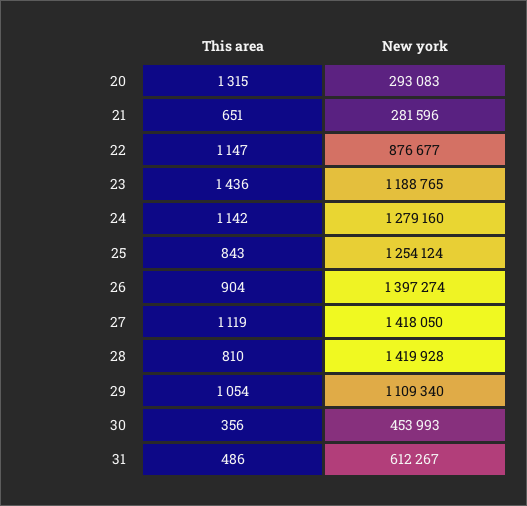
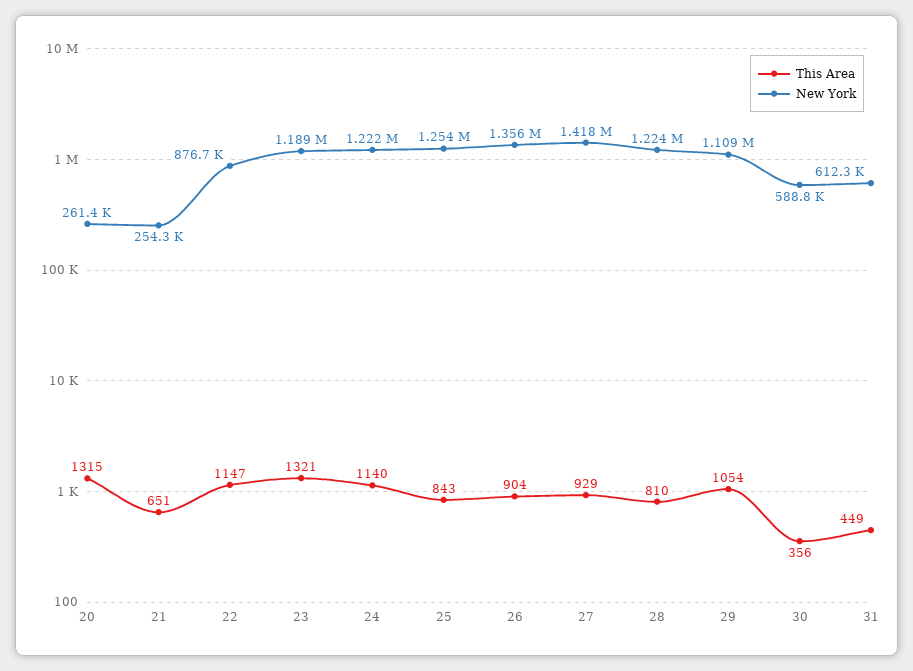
  {
    "This area": {
      "20": 1315,
      "21": 651,
      "22": 1147,
-     "23": 1436,
+     "23": 1321,
-     "24": 1142,
+     "24": 1140,
      "25": 843,
      "26": 904,
-     "27": 1119,
+     "27": 929,
      "28": 810,
      "29": 1054,
      "30": 356,
-     "31": 486
+     "31": 449
    },
    "New york": {
-     "20": 293083,
+     "20": 261400,
-     "21": 281596,
+     "21": 254300,
      "22": 876677,
      "23": 1188765,
-     "24": 1279160,
+     "24": 1222000,
      "25": 1254124,
-     "26": 1397274,
+     "26": 1356000,
      "27": 1418050,
-     "28": 1419928,
+     "28": 1224000,
      "29": 1109340,
-     "30": 453993,
+     "30": 588800,
      "31": 612267
    }
  }

